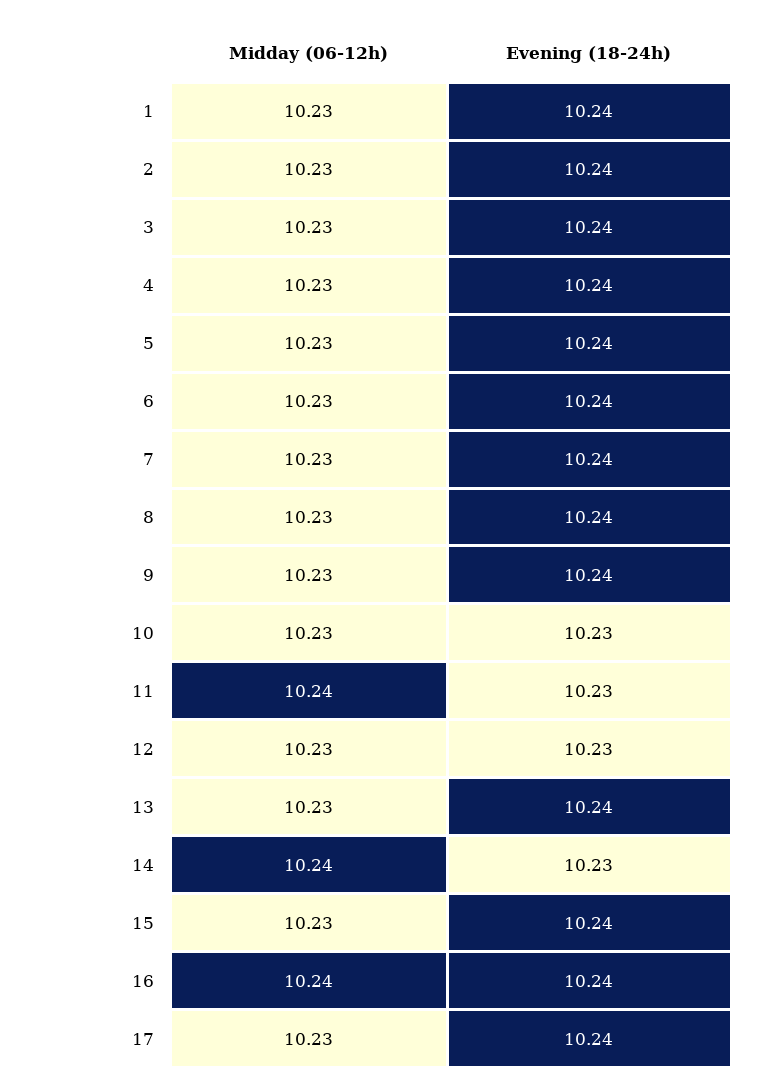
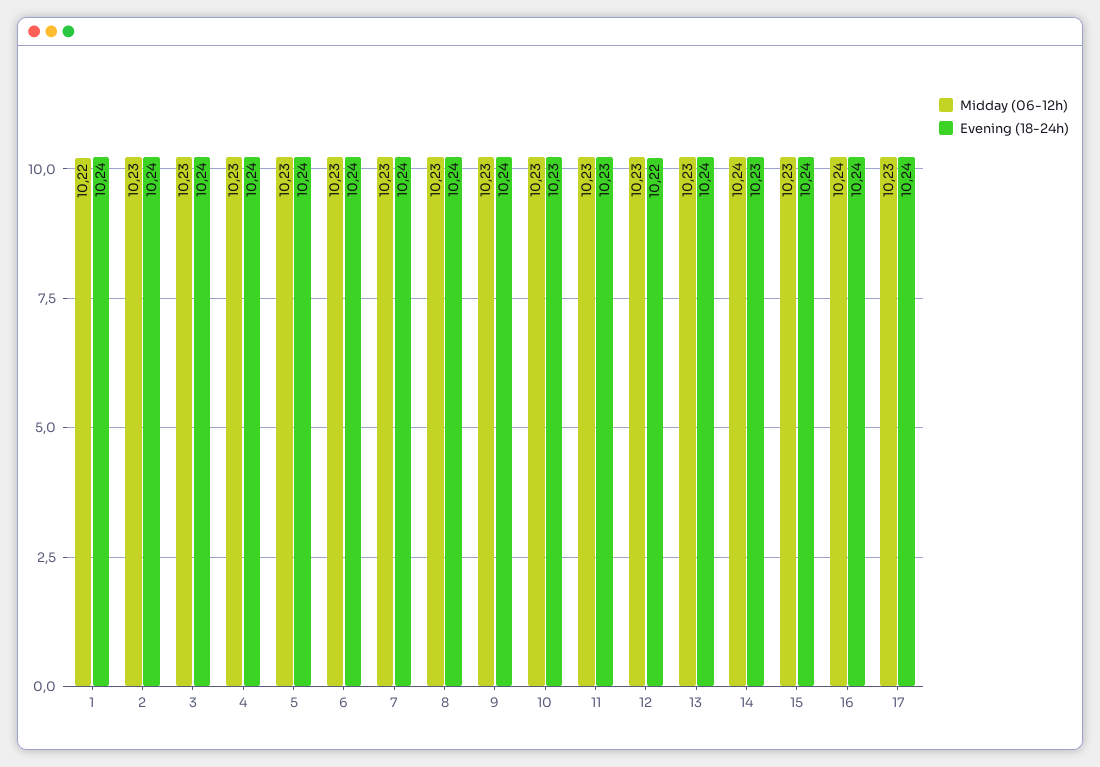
  {
    "Midday (06-12h)": {
-     "1": 10.23,
+     "1": 10.22,
      "2": 10.23,
      "3": 10.23,
      "4": 10.23,
      "5": 10.23,
      "6": 10.23,
      "7": 10.23,
      "8": 10.23,
      "9": 10.23,
      "10": 10.23,
-     "11": 10.24,
+     "11": 10.23,
      "12": 10.23,
      "13": 10.23,
      "14": 10.24,
      "15": 10.23,
      "16": 10.24,
      "17": 10.23
    },
    "Evening (18-24h)": {
      "1": 10.24,
      "2": 10.24,
      "3": 10.24,
      "4": 10.24,
      "5": 10.24,
      "6": 10.24,
      "7": 10.24,
      "8": 10.24,
      "9": 10.24,
      "10": 10.23,
      "11": 10.23,
-     "12": 10.23,
+     "12": 10.22,
      "13": 10.24,
      "14": 10.23,
      "15": 10.24,
      "16": 10.24,
      "17": 10.24
    }
  }

